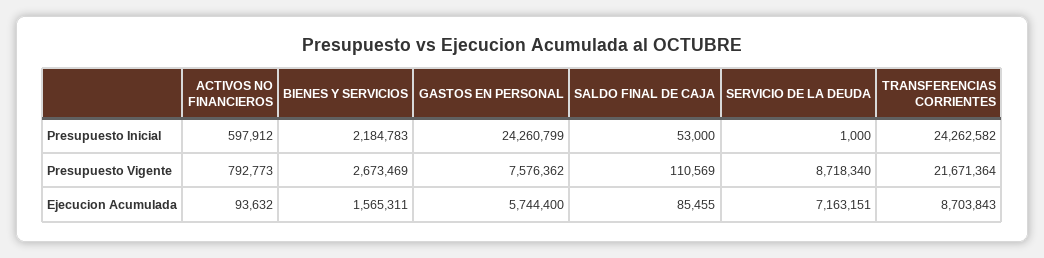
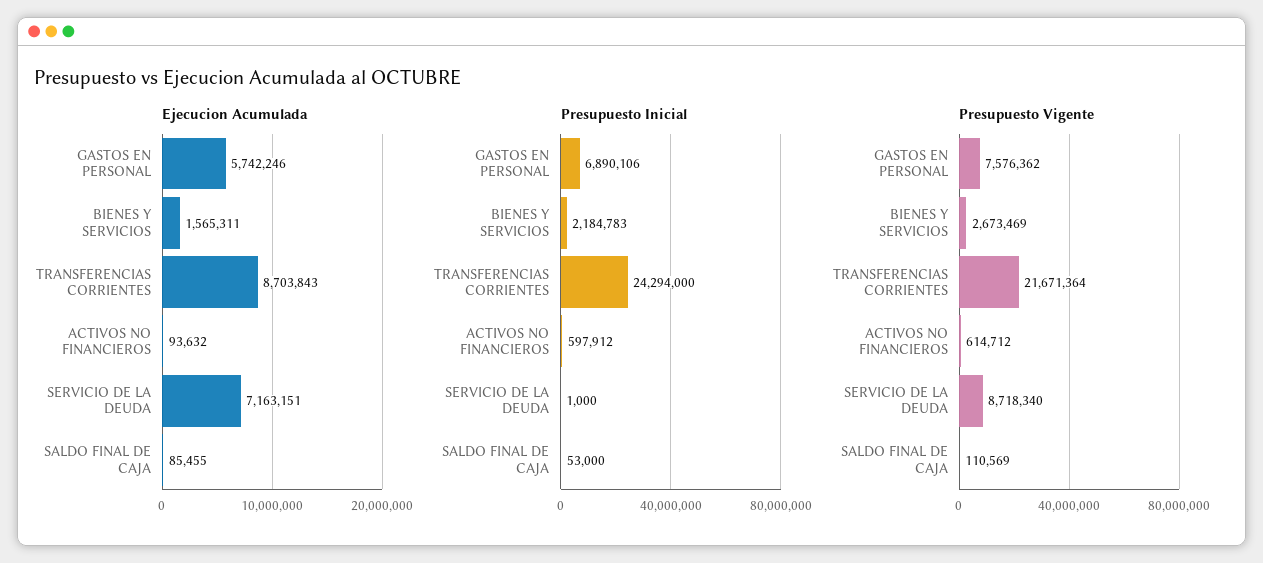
  {
    "Presupuesto Inicial": {
      "ACTIVOS NO FINANCIEROS": 597912,
      "BIENES Y SERVICIOS": 2184783,
-     "GASTOS EN PERSONAL": 24260799,
+     "GASTOS EN PERSONAL": 6890106,
      "SALDO FINAL DE CAJA": 53000,
      "SERVICIO DE LA DEUDA": 1000,
-     "TRANSFERENCIAS CORRIENTES": 24262582
+     "TRANSFERENCIAS CORRIENTES": 24294000
    },
    "Presupuesto Vigente": {
-     "ACTIVOS NO FINANCIEROS": 792773,
+     "ACTIVOS NO FINANCIEROS": 614712,
      "BIENES Y SERVICIOS": 2673469,
      "GASTOS EN PERSONAL": 7576362,
      "SALDO FINAL DE CAJA": 110569,
      "SERVICIO DE LA DEUDA": 8718340,
      "TRANSFERENCIAS CORRIENTES": 21671364
    },
    "Ejecucion Acumulada": {
      "ACTIVOS NO FINANCIEROS": 93632,
      "BIENES Y SERVICIOS": 1565311,
-     "GASTOS EN PERSONAL": 5744400,
+     "GASTOS EN PERSONAL": 5742246,
      "SALDO FINAL DE CAJA": 85455,
      "SERVICIO DE LA DEUDA": 7163151,
      "TRANSFERENCIAS CORRIENTES": 8703843
    }
  }

